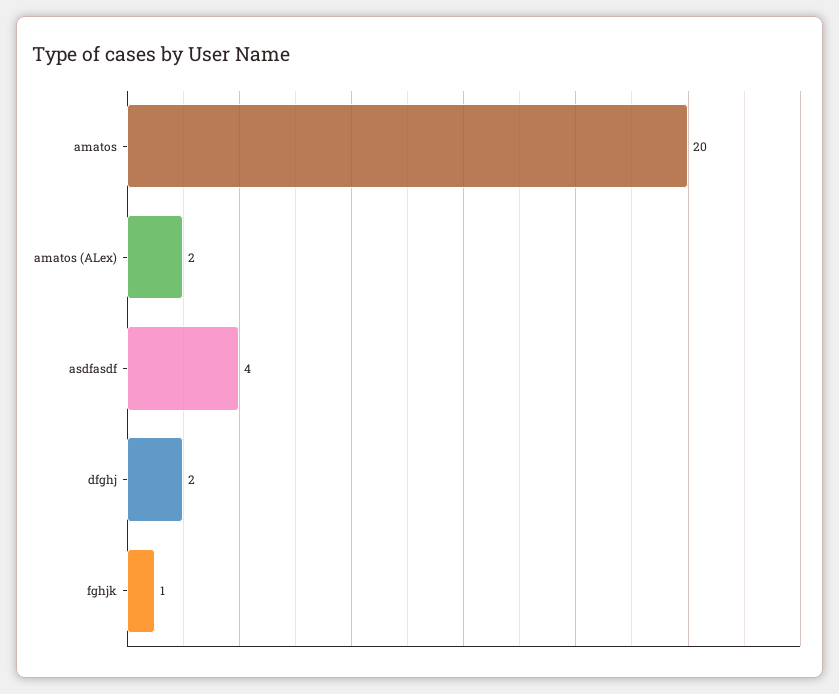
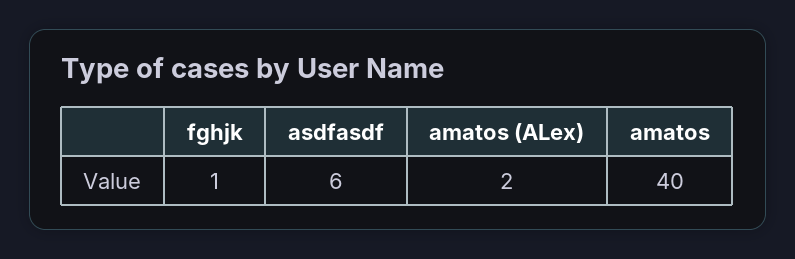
  {
-   "amatos": 20,
+   "amatos": 40,
    "amatos (ALex)": 2,
-   "asdfasdf": 4,
+   "asdfasdf": 6,
-   "dfghj": 2,
    "fghjk": 1
  }

